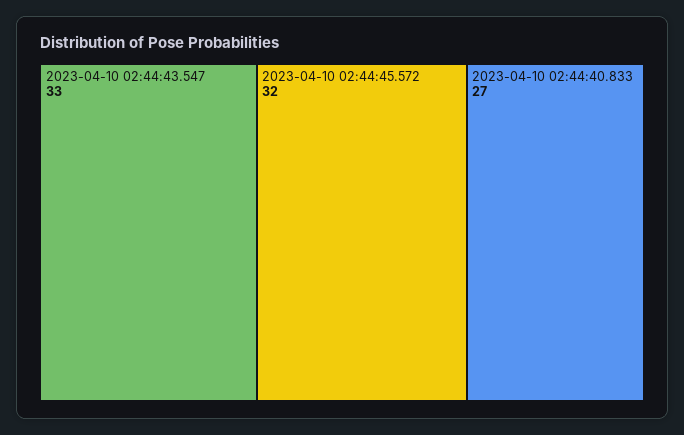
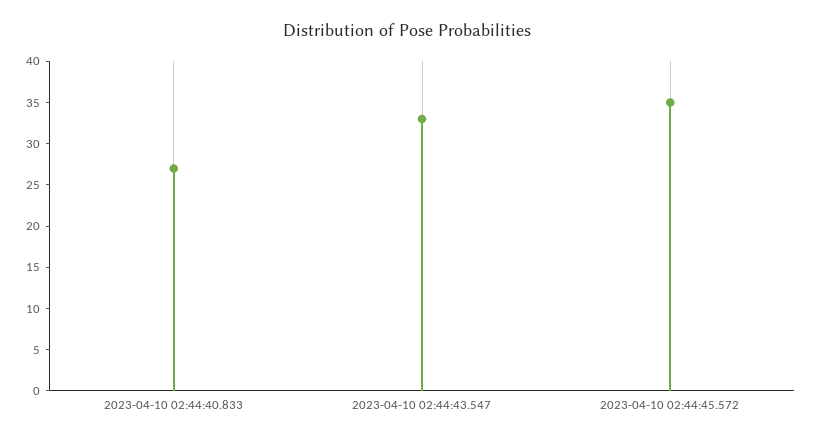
  {
    "2023-04-10 02:44:43.547": 33,
-   "2023-04-10 02:44:45.572": 32,
+   "2023-04-10 02:44:45.572": 35,
    "2023-04-10 02:44:40.833": 27
  }

